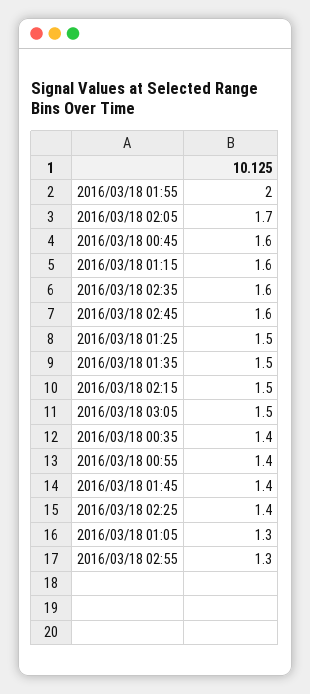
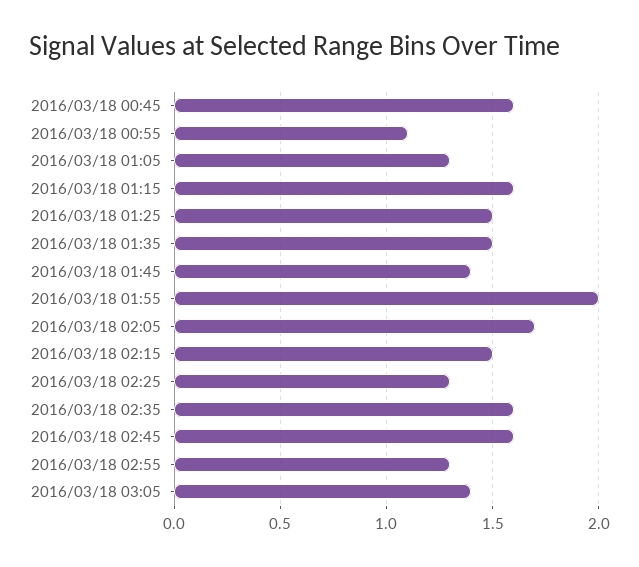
  {
    "2016/03/18 01:55": 2,
    "2016/03/18 02:05": 1.7,
    "2016/03/18 00:45": 1.6,
    "2016/03/18 01:15": 1.6,
    "2016/03/18 02:35": 1.6,
    "2016/03/18 02:45": 1.6,
    "2016/03/18 01:25": 1.5,
    "2016/03/18 01:35": 1.5,
    "2016/03/18 02:15": 1.5,
-   "2016/03/18 03:05": 1.5,
+   "2016/03/18 03:05": 1.4,
-   "2016/03/18 00:35": 1.4,
-   "2016/03/18 00:55": 1.4,
+   "2016/03/18 00:55": 1.1,
    "2016/03/18 01:45": 1.4,
-   "2016/03/18 02:25": 1.4,
+   "2016/03/18 02:25": 1.3,
    "2016/03/18 01:05": 1.3,
    "2016/03/18 02:55": 1.3
  }

